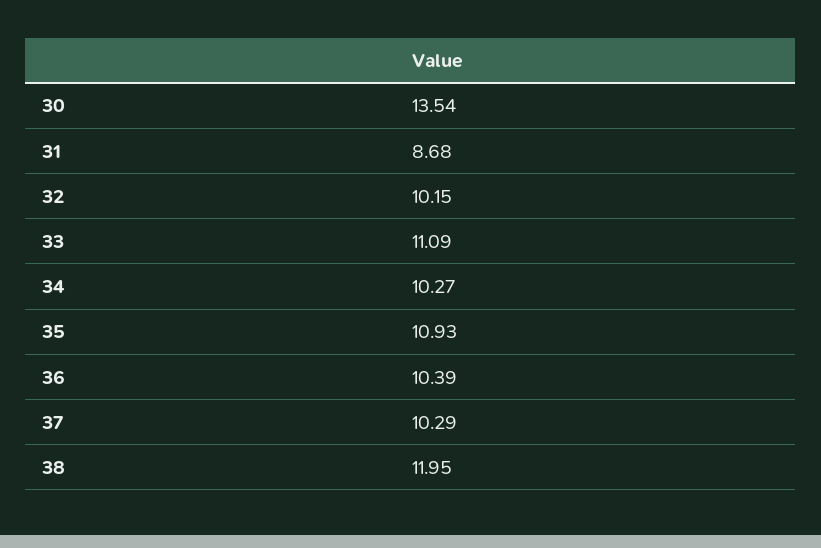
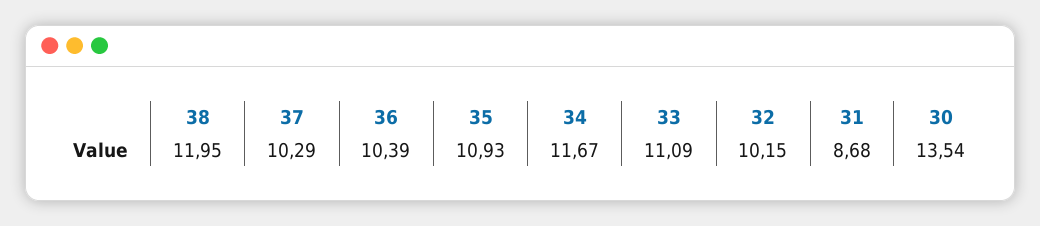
  {
    "30": 13.54,
    "31": 8.68,
    "32": 10.15,
    "33": 11.09,
-   "34": 10.27,
+   "34": 11.67,
    "35": 10.93,
    "36": 10.39,
    "37": 10.29,
    "38": 11.95
  }

